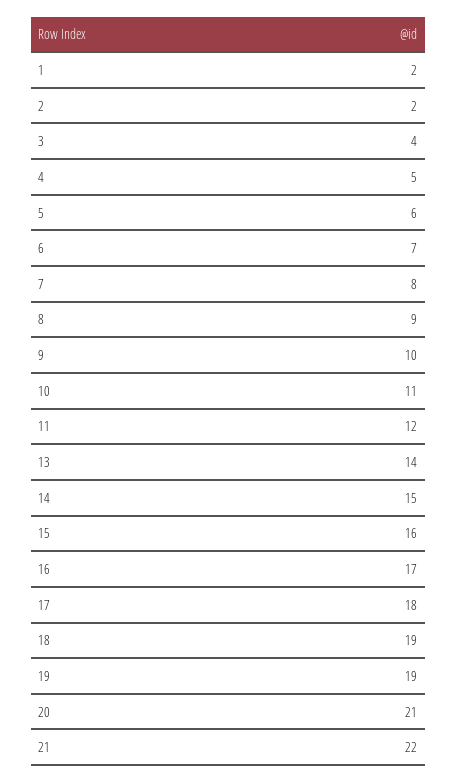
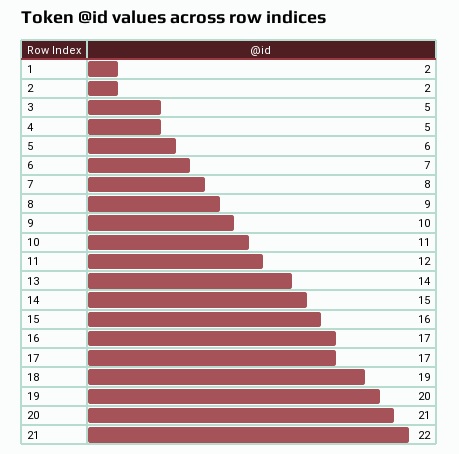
  {
    "1": 2,
    "2": 2,
-   "3": 4,
+   "3": 5,
    "4": 5,
    "5": 6,
    "6": 7,
    "7": 8,
    "8": 9,
    "9": 10,
    "10": 11,
    "11": 12,
    "13": 14,
    "14": 15,
    "15": 16,
    "16": 17,
-   "17": 18,
+   "17": 17,
    "18": 19,
-   "19": 19,
+   "19": 20,
    "20": 21,
    "21": 22
  }

